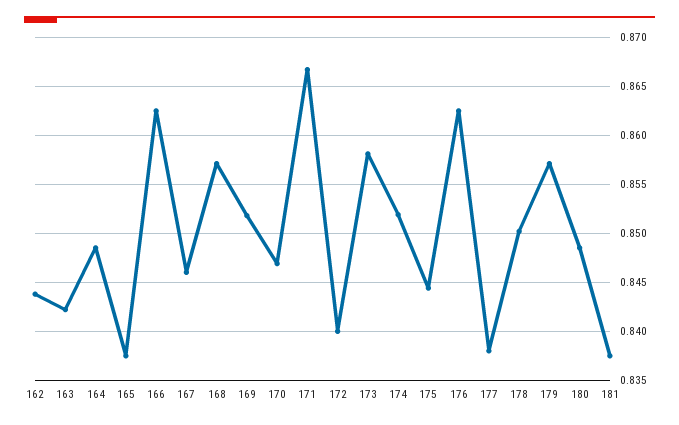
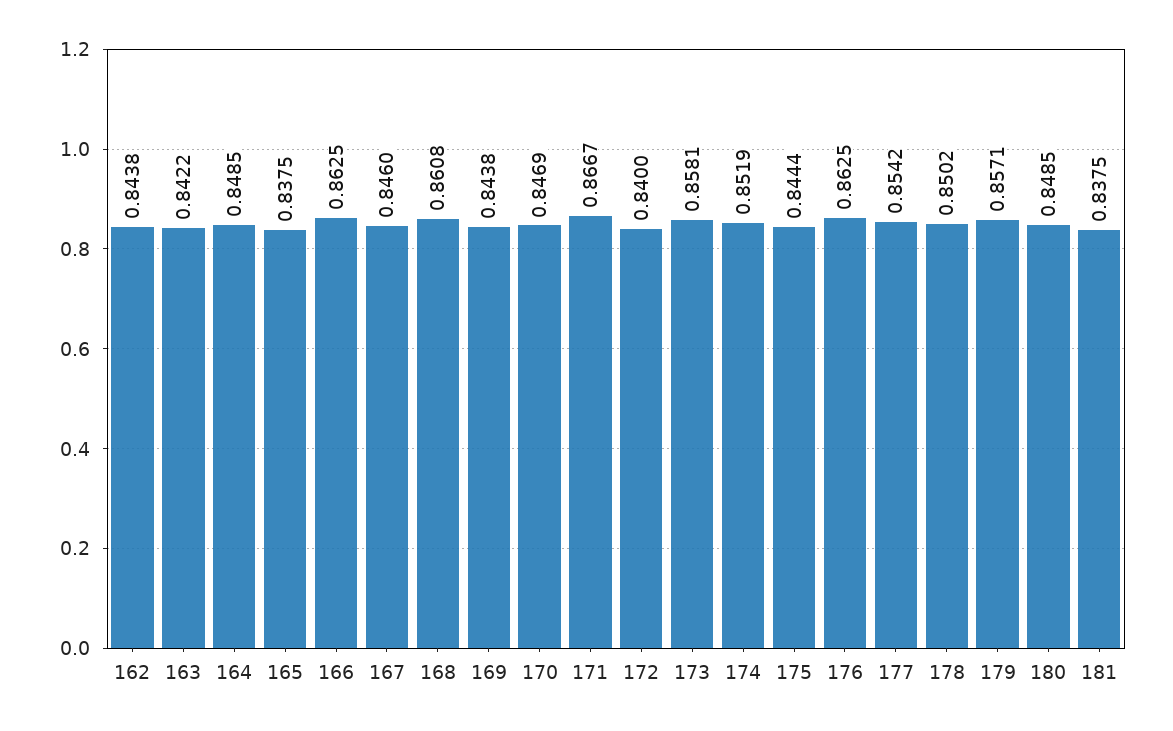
  {
    "162": 0.8438,
    "163": 0.8422,
    "164": 0.8485,
    "165": 0.8375,
    "166": 0.8625,
    "167": 0.846,
-   "168": 0.857,
+   "168": 0.8608,
-   "169": 0.852,
+   "169": 0.8438,
    "170": 0.8469,
    "171": 0.8667,
    "172": 0.84,
    "173": 0.8581,
    "174": 0.8519,
    "175": 0.8444,
    "176": 0.8625,
-   "177": 0.838,
+   "177": 0.8542,
    "178": 0.8502,
    "179": 0.8571,
    "180": 0.8485,
    "181": 0.8375
  }

